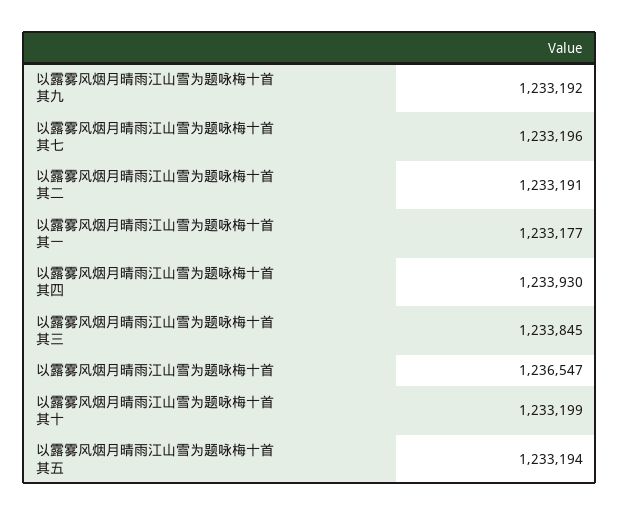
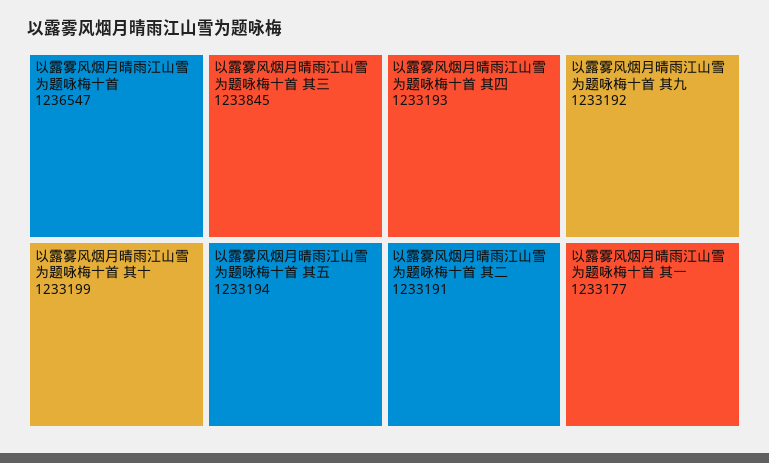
  {
    "以露雾风烟月晴雨江山雪为题咏梅十首 其九": 1233192,
-   "以露雾风烟月晴雨江山雪为题咏梅十首 其七": 1233196,
    "以露雾风烟月晴雨江山雪为题咏梅十首 其二": 1233191,
    "以露雾风烟月晴雨江山雪为题咏梅十首 其一": 1233177,
-   "以露雾风烟月晴雨江山雪为题咏梅十首 其四": 1233930,
+   "以露雾风烟月晴雨江山雪为题咏梅十首 其四": 1233193,
    "以露雾风烟月晴雨江山雪为题咏梅十首 其三": 1233845,
    "以露雾风烟月晴雨江山雪为题咏梅十首": 1236547,
    "以露雾风烟月晴雨江山雪为题咏梅十首 其十": 1233199,
    "以露雾风烟月晴雨江山雪为题咏梅十首 其五": 1233194
  }

